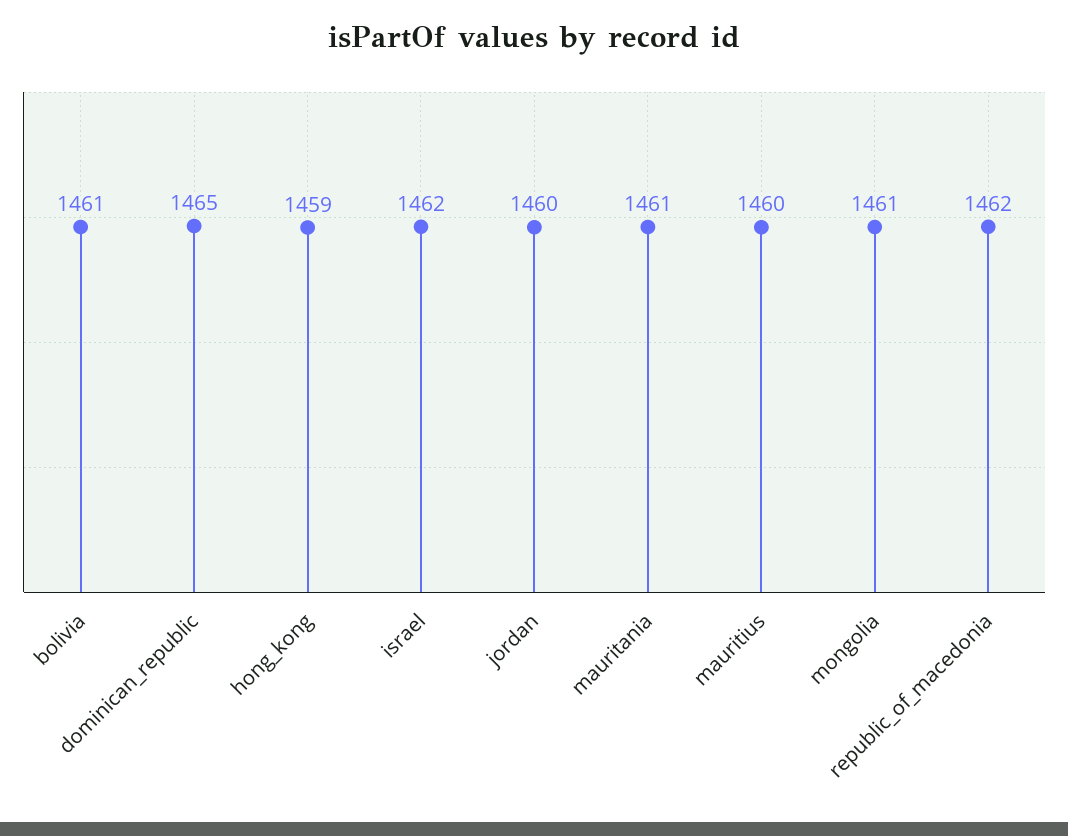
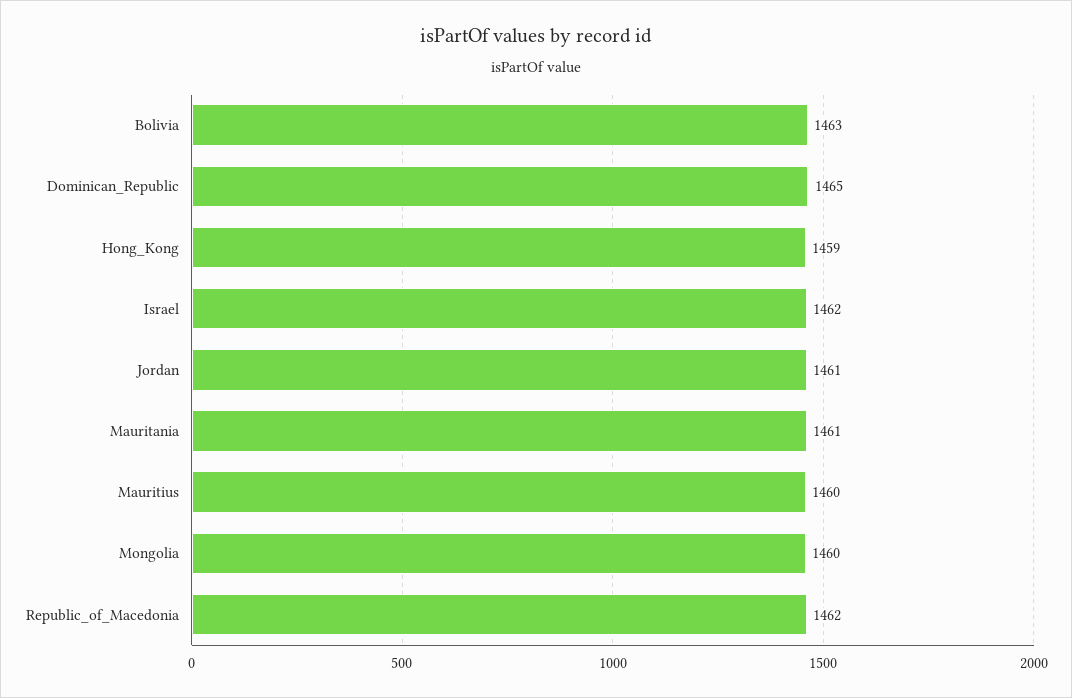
  {
-   "bolivia": 1461,
+   "bolivia": 1463,
    "dominican_republic": 1465,
    "hong_kong": 1459,
    "israel": 1462,
-   "jordan": 1460,
+   "jordan": 1461,
    "mauritania": 1461,
    "mauritius": 1460,
-   "mongolia": 1461,
+   "mongolia": 1460,
    "republic_of_macedonia": 1462
  }

